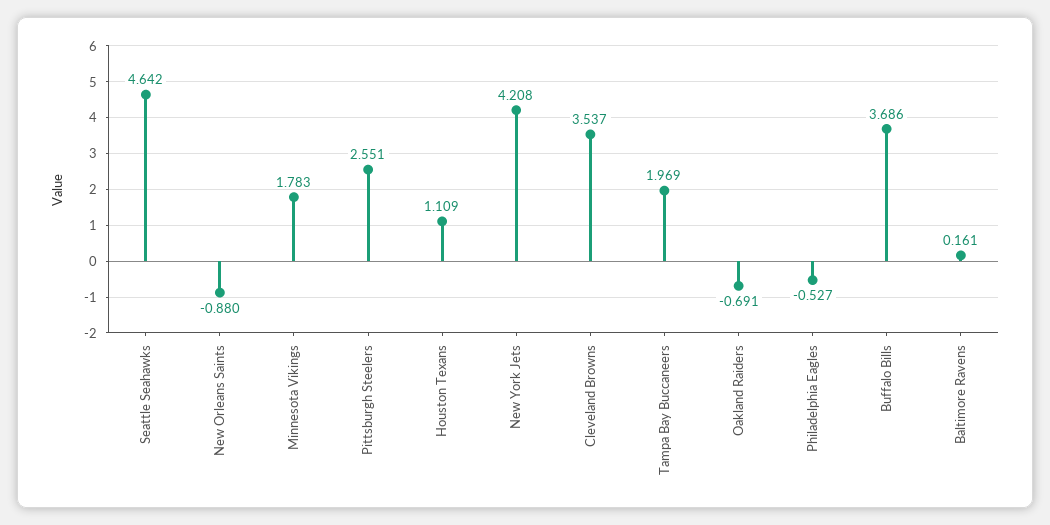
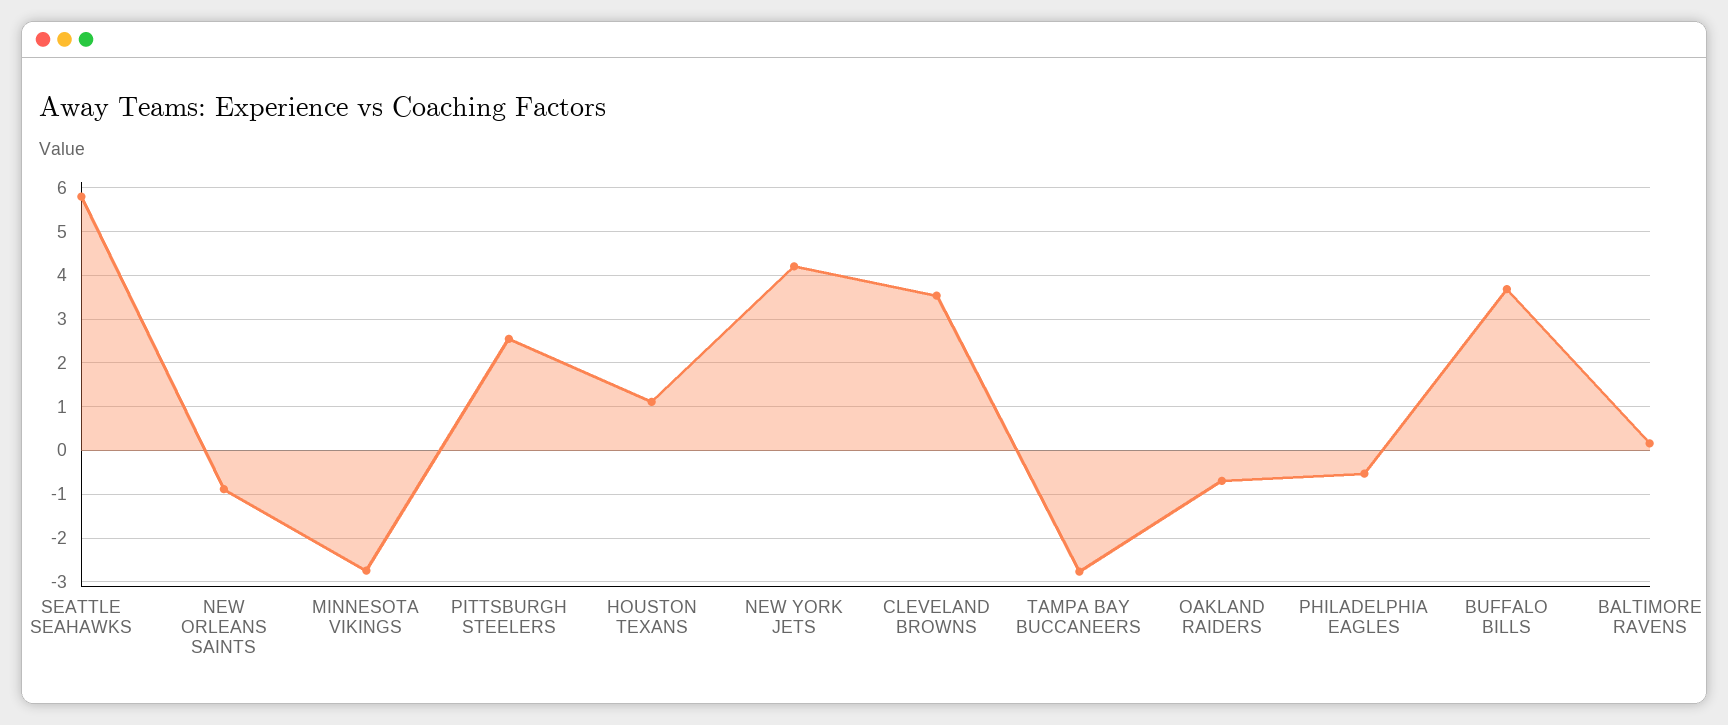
  {
-   "Seattle Seahawks": 4.642,
+   "Seattle Seahawks": 5.8,
    "New Orleans Saints": -0.88,
-   "Minnesota Vikings": 1.783,
+   "Minnesota Vikings": -2.8,
    "Pittsburgh Steelers": 2.551,
    "Houston Texans": 1.109,
    "New York Jets": 4.208,
    "Cleveland Browns": 3.537,
-   "Tampa Bay Buccaneers": 1.969,
+   "Tampa Bay Buccaneers": -2.8,
    "Oakland Raiders": -0.691,
    "Philadelphia Eagles": -0.527,
    "Buffalo Bills": 3.686,
    "Baltimore Ravens": 0.161
  }

